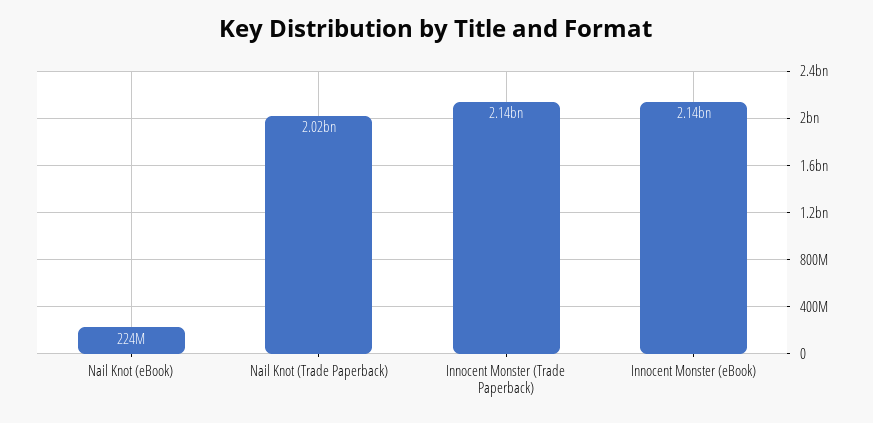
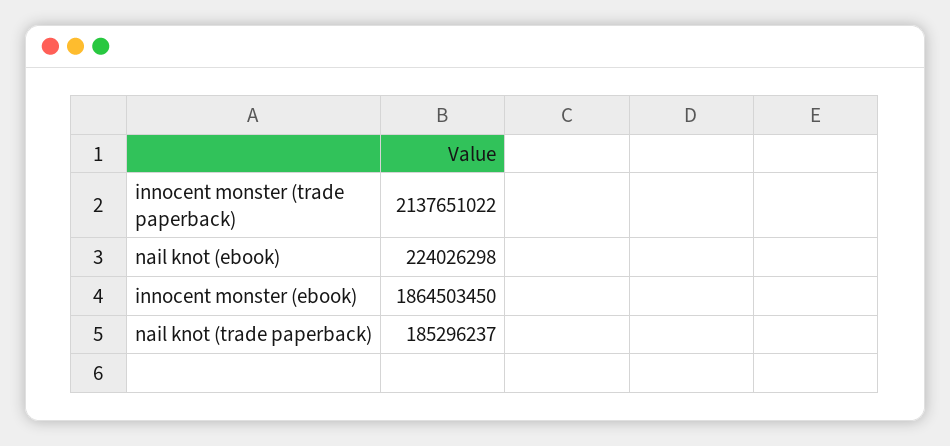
  {
    "Nail Knot (eBook)": 224026298,
-   "Nail Knot (Trade Paperback)": 2020000000,
+   "Nail Knot (Trade Paperback)": 185296237,
    "Innocent Monster (Trade Paperback)": 2137651022,
-   "Innocent Monster (eBook)": 2140000000
+   "Innocent Monster (eBook)": 1864503450
  }

